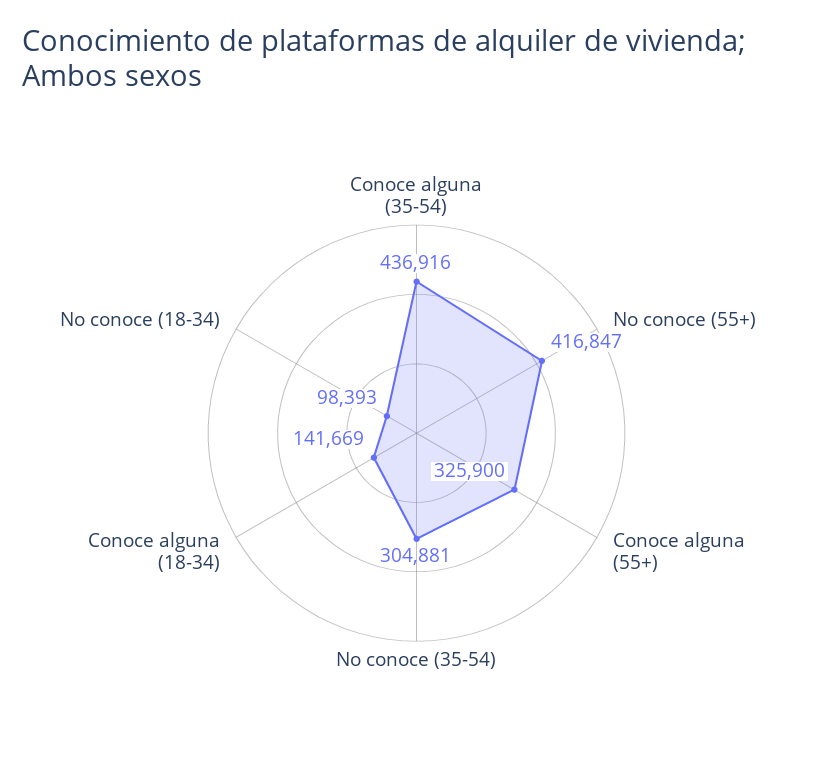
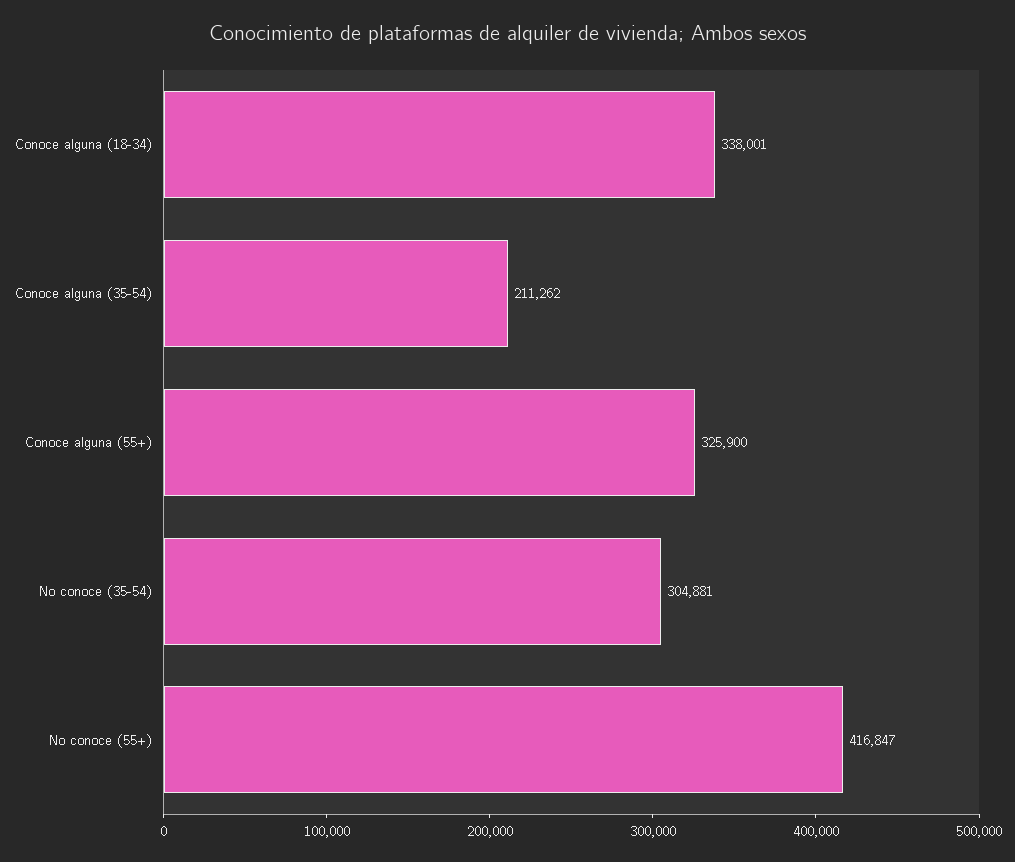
  {
-   "Conoce alguna (35-54)": 436916,
+   "Conoce alguna (35-54)": 211262,
    "No conoce (55+)": 416847,
    "Conoce alguna (55+)": 325900,
    "No conoce (35-54)": 304881,
-   "Conoce alguna (18-34)": 141669,
+   "Conoce alguna (18-34)": 338001
-   "No conoce (18-34)": 98393
  }

